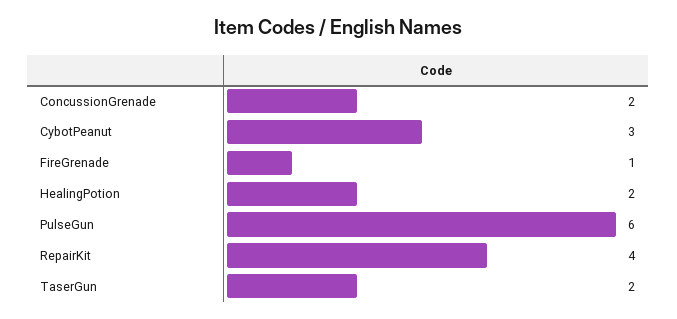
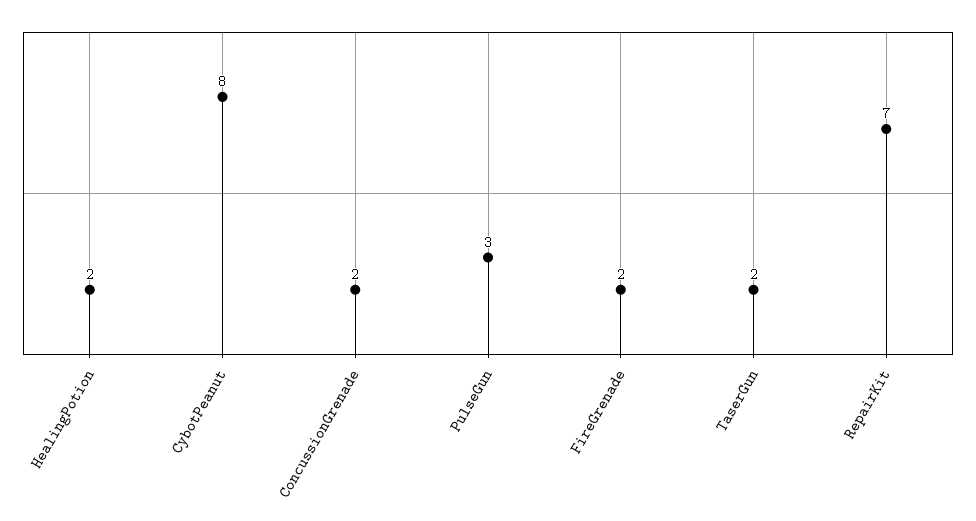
  {
    "ConcussionGrenade": 2,
-   "CybotPeanut": 3,
+   "CybotPeanut": 8,
-   "FireGrenade": 1,
+   "FireGrenade": 2,
    "HealingPotion": 2,
-   "PulseGun": 6,
+   "PulseGun": 3,
-   "RepairKit": 4,
+   "RepairKit": 7,
    "TaserGun": 2
  }

